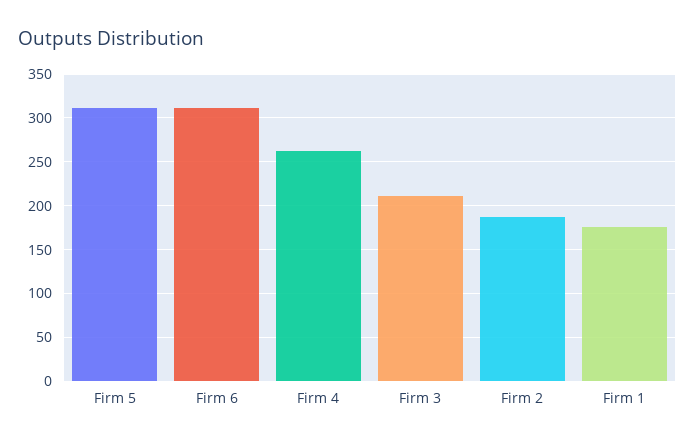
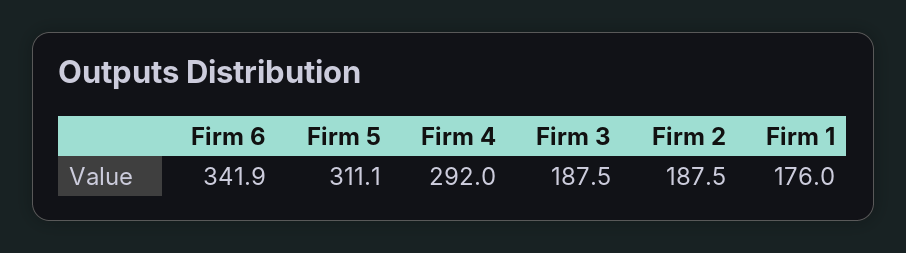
  {
    "Firm 5": 311.1,
-   "Firm 6": 310,
+   "Firm 6": 341.9,
-   "Firm 4": 260,
+   "Firm 4": 292,
-   "Firm 3": 210,
+   "Firm 3": 187.5,
    "Firm 2": 187.5,
    "Firm 1": 176
  }

